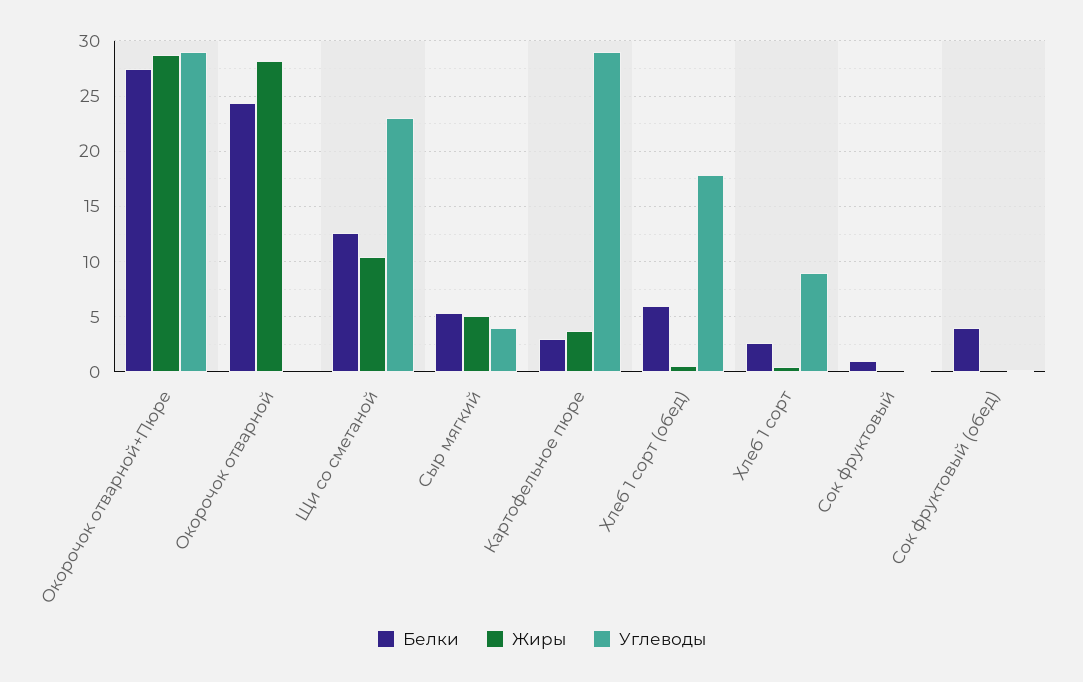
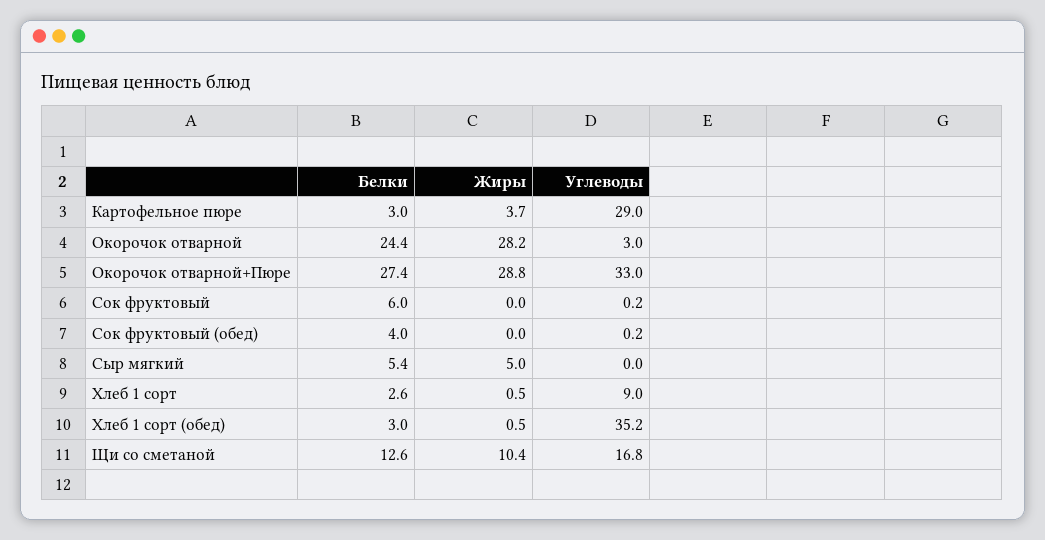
  {
    "Белки": {
      "Окорочок отварной+Пюре": 27.4,
      "Окорочок отварной": 24.4,
      "Щи со сметаной": 12.6,
      "Сыр мягкий": 5.4,
      "Картофельное пюре": 3,
-     "Хлеб 1 сорт (обед)": 6,
+     "Хлеб 1 сорт (обед)": 3,
      "Хлеб 1 сорт": 2.6,
-     "Сок фруктовый": 1,
+     "Сок фруктовый": 6,
      "Сок фруктовый (обед)": 4
    },
    "Жиры": {
      "Окорочок отварной+Пюре": 28.8,
      "Окорочок отварной": 28.2,
      "Щи со сметаной": 10.4,
      "Сыр мягкий": 5,
      "Картофельное пюре": 3.7,
      "Хлеб 1 сорт (обед)": 0.5,
      "Хлеб 1 сорт": 0.5,
      "Сок фруктовый": 0,
      "Сок фруктовый (обед)": 0
    },
    "Углеводы": {
-     "Окорочок отварной+Пюре": 29,
+     "Окорочок отварной+Пюре": 33,
-     "Окорочок отварной": 0,
+     "Окорочок отварной": 3,
-     "Щи со сметаной": 23,
+     "Щи со сметаной": 16.8,
-     "Сыр мягкий": 4,
+     "Сыр мягкий": 0,
      "Картофельное пюре": 29,
-     "Хлеб 1 сорт (обед)": 18,
+     "Хлеб 1 сорт (обед)": 35.2,
      "Хлеб 1 сорт": 9,
      "Сок фруктовый": 0.2,
      "Сок фруктовый (обед)": 0.2
    }
  }

